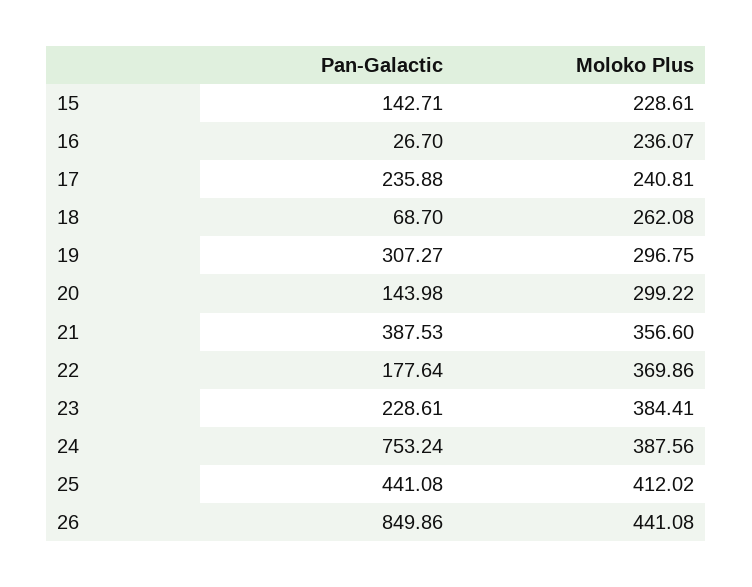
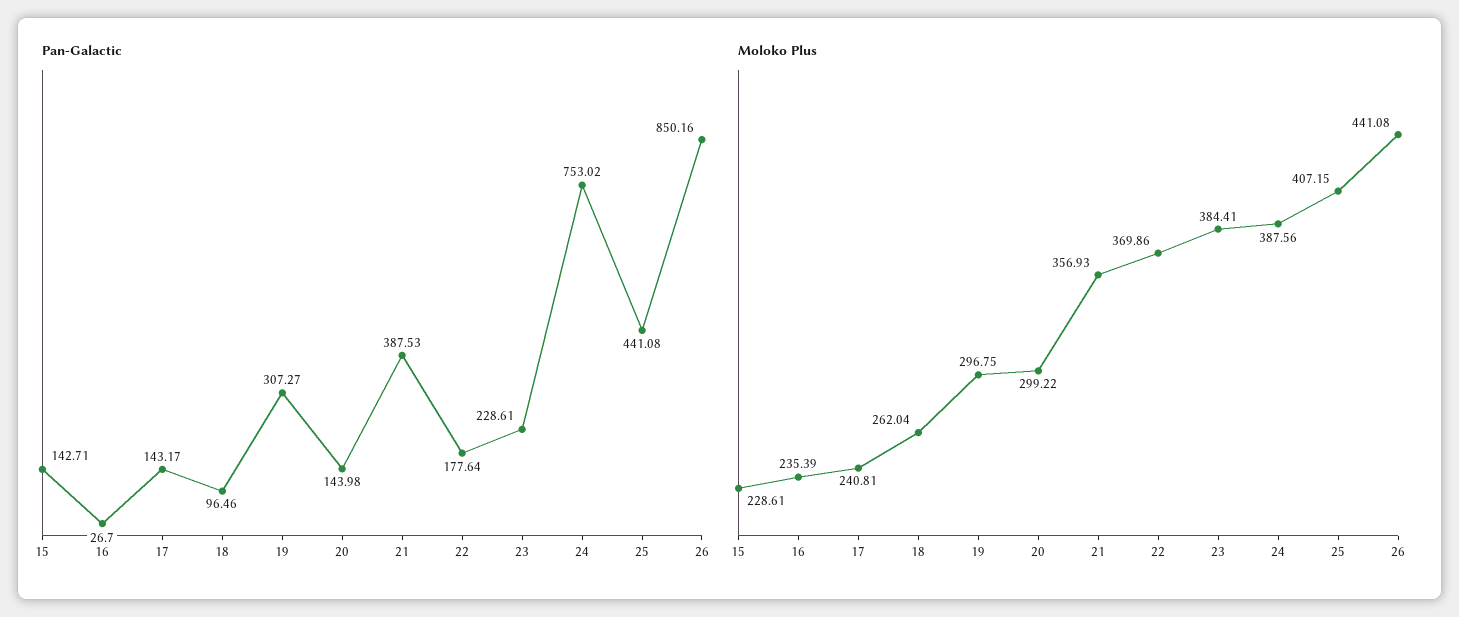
  {
    "Pan-Galactic": {
      "15": 142.71,
      "16": 26.7,
-     "17": 235.88,
+     "17": 143.17,
-     "18": 68.7,
+     "18": 96.46,
      "19": 307.27,
      "20": 143.98,
      "21": 387.53,
      "22": 177.64,
      "23": 228.61,
-     "24": 753.24,
+     "24": 753.02,
      "25": 441.08,
-     "26": 849.86
+     "26": 850.16
    },
    "Moloko Plus": {
      "15": 228.61,
-     "16": 236.07,
+     "16": 235.39,
      "17": 240.81,
-     "18": 262.08,
+     "18": 262.04,
      "19": 296.75,
      "20": 299.22,
-     "21": 356.6,
+     "21": 356.93,
      "22": 369.86,
      "23": 384.41,
      "24": 387.56,
-     "25": 412.02,
+     "25": 407.15,
      "26": 441.08
    }
  }

